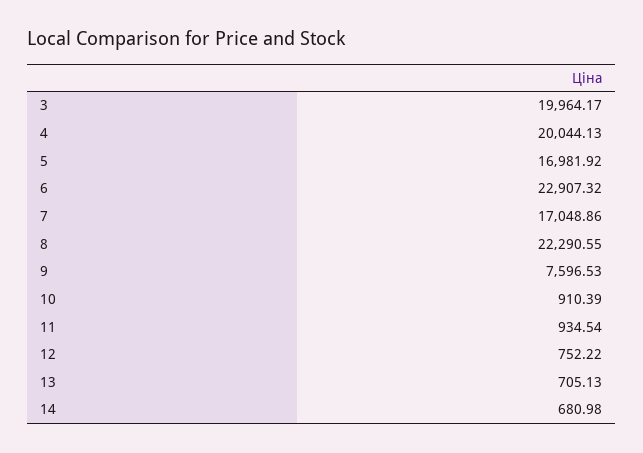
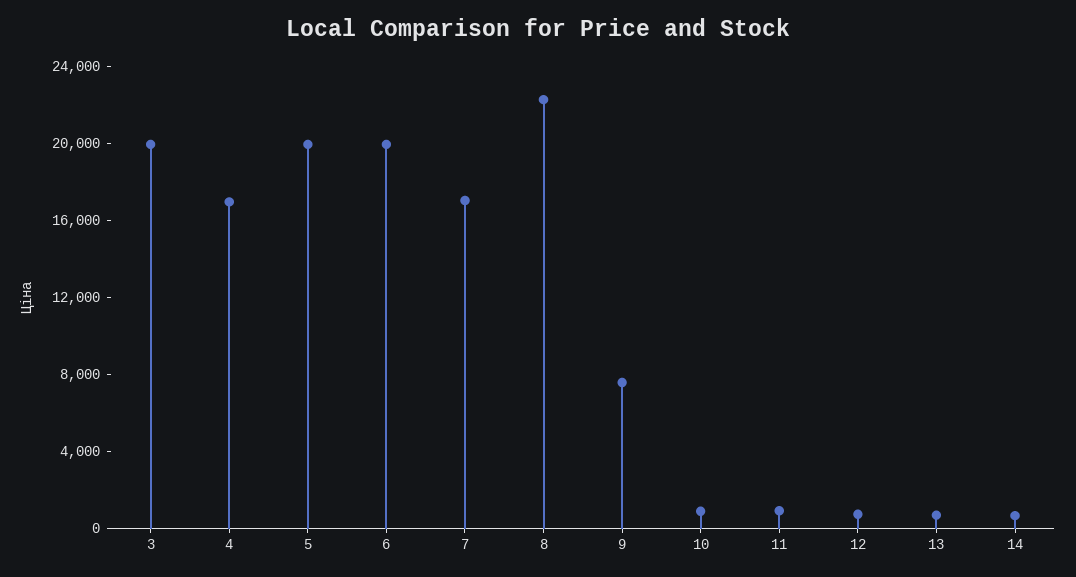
  {
    "3": 19964.17,
-   "4": 20044.13,
+   "4": 17000,
-   "5": 16981.92,
+   "5": 20000,
-   "6": 22907.32,
+   "6": 20000,
    "7": 17048.86,
    "8": 22290.55,
    "9": 7596.53,
    "10": 910.39,
    "11": 934.54,
    "12": 752.22,
    "13": 705.13,
    "14": 680.98
  }

